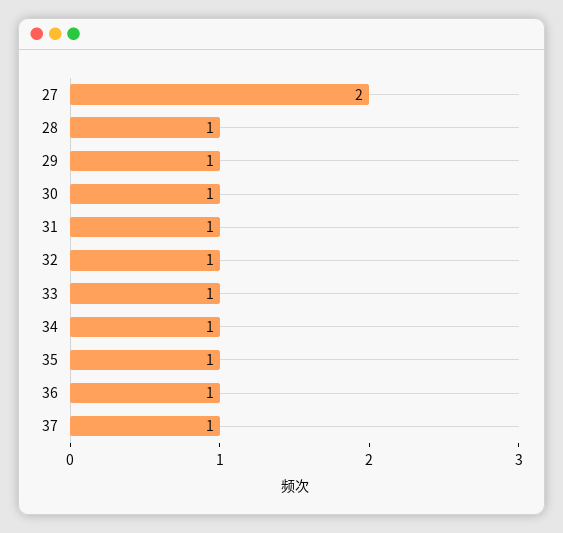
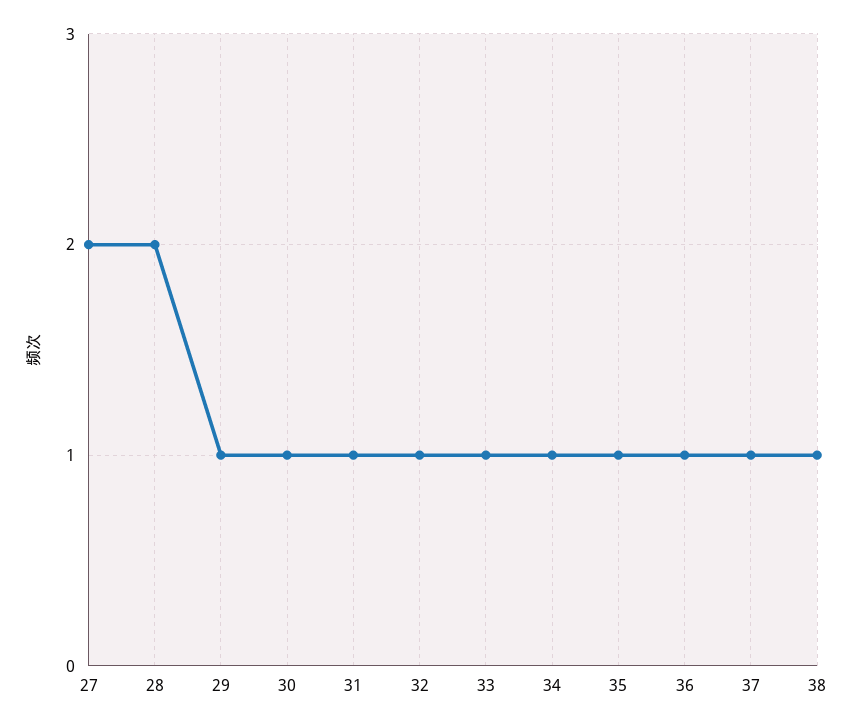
  {
    "27": 2,
-   "28": 1,
+   "28": 2,
    "29": 1,
    "30": 1,
    "31": 1,
    "32": 1,
    "33": 1,
    "34": 1,
    "35": 1,
    "36": 1,
-   "37": 1
+   "37": 1,
+   "38": 1
  }

